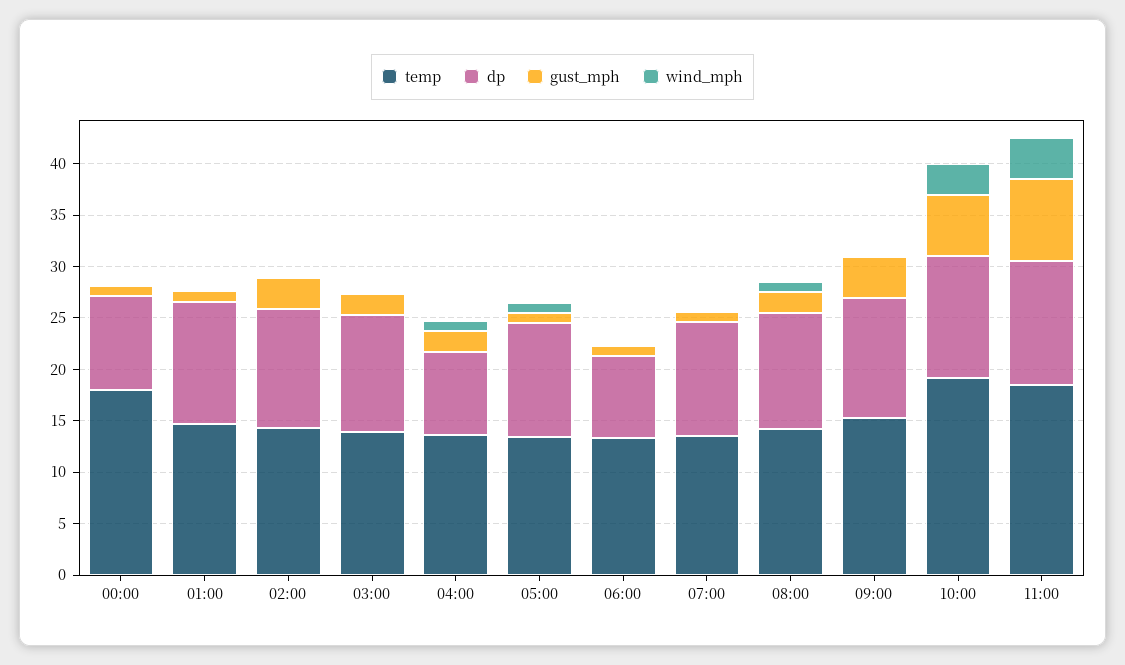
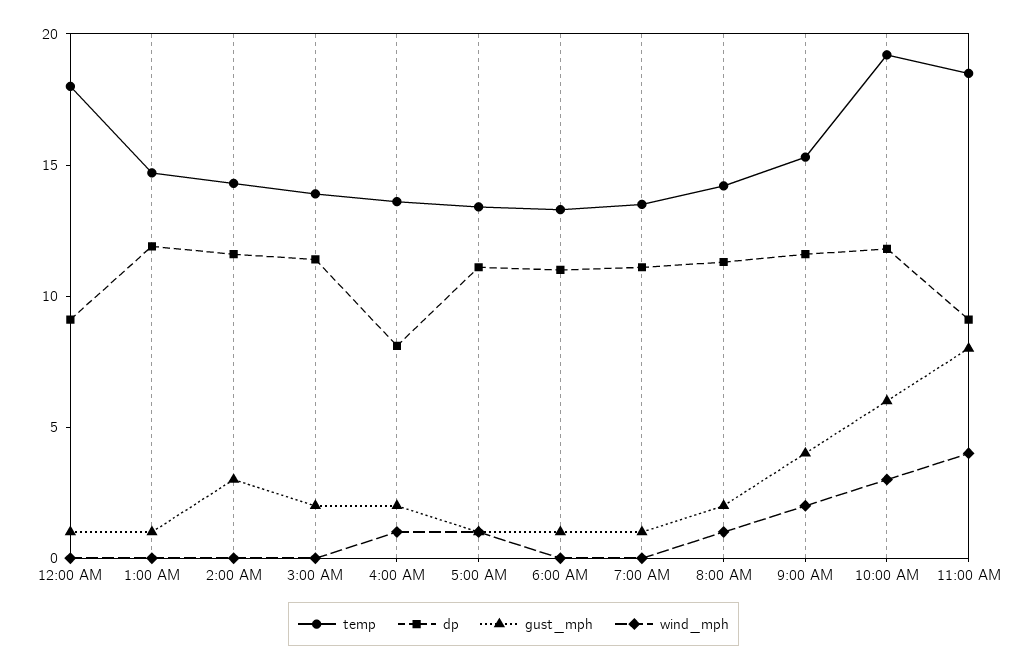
  {
    "temp": {
      "00:00": 18,
      "01:00": 15,
      "02:00": 14,
      "03:00": 14,
      "04:00": 14,
      "05:00": 13,
      "06:00": 13,
      "07:00": 14,
      "08:00": 14,
      "09:00": 15,
      "10:00": 19,
      "11:00": 19
    },
    "dp": {
      "00:00": 9,
      "01:00": 12,
      "02:00": 12,
      "03:00": 11,
      "04:00": 8,
      "05:00": 11,
-     "06:00": 8,
+     "06:00": 11,
      "07:00": 11,
      "08:00": 11,
      "09:00": 12,
      "10:00": 12,
-     "11:00": 12
+     "11:00": 9
    },
    "gust_mph": {
      "00:00": 1,
      "01:00": 1,
      "02:00": 3,
      "03:00": 2,
      "04:00": 2,
      "05:00": 1,
      "06:00": 1,
      "07:00": 1,
      "08:00": 2,
      "09:00": 4,
      "10:00": 6,
      "11:00": 8
    },
    "wind_mph": {
      "00:00": 0,
      "01:00": 0,
      "02:00": 0,
      "03:00": 0,
      "04:00": 1,
      "05:00": 1,
      "06:00": 0,
      "07:00": 0,
      "08:00": 1,
-     "09:00": 0,
+     "09:00": 2,
      "10:00": 3,
      "11:00": 4
    }
  }

